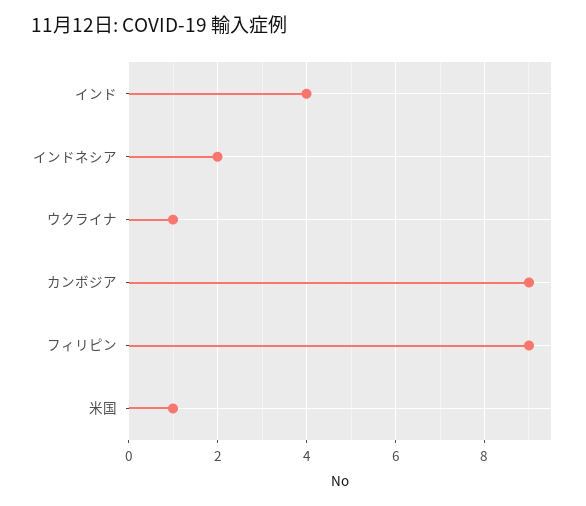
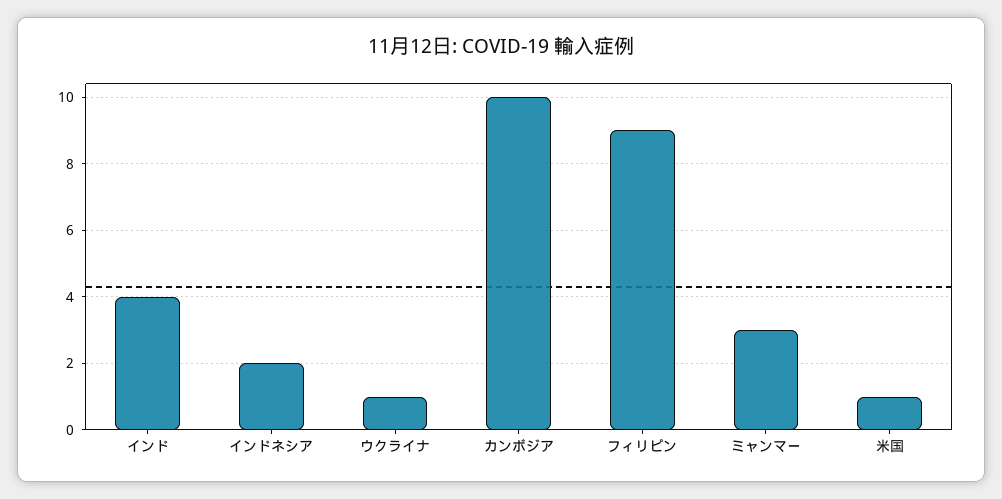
  {
    "インド": 4,
    "インドネシア": 2,
    "ウクライナ": 1,
-   "カンボジア": 9,
+   "カンボジア": 10,
    "フィリピン": 9,
-   "米国": 1
+   "米国": 1,
+   "ミャンマー": 3
  }

